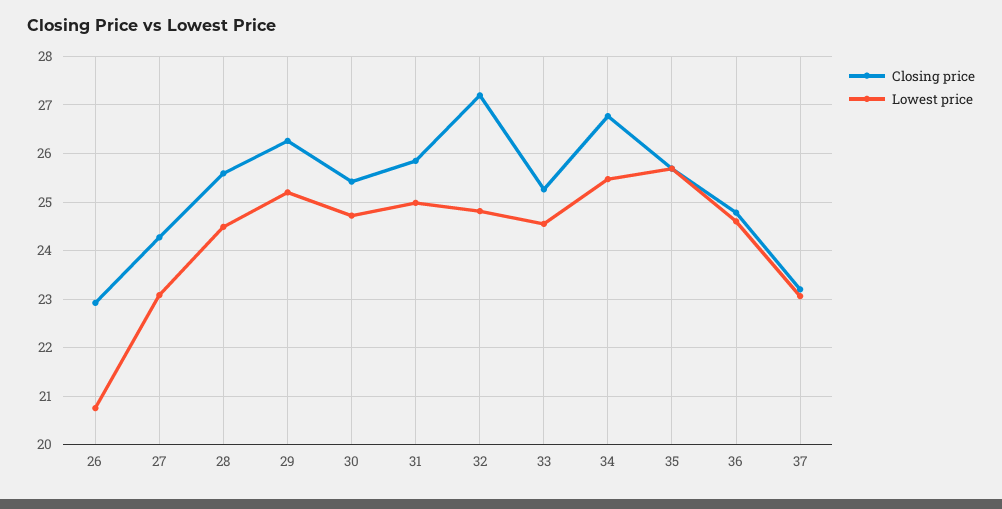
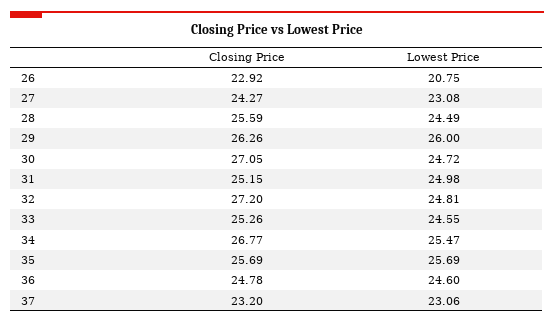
  {
    "Closing price": {
      "26": 22.92,
      "27": 24.27,
      "28": 25.59,
      "29": 26.26,
-     "30": 25.4,
+     "30": 27.05,
-     "31": 25.8,
+     "31": 25.15,
      "32": 27.2,
      "33": 25.26,
      "34": 26.77,
      "35": 25.69,
      "36": 24.78,
      "37": 23.2
    },
    "Lowest price": {
      "26": 20.75,
      "27": 23.08,
      "28": 24.49,
-     "29": 25.2,
+     "29": 26,
      "30": 24.72,
      "31": 24.98,
      "32": 24.81,
      "33": 24.55,
      "34": 25.47,
      "35": 25.69,
      "36": 24.6,
      "37": 23.06
    }
  }

